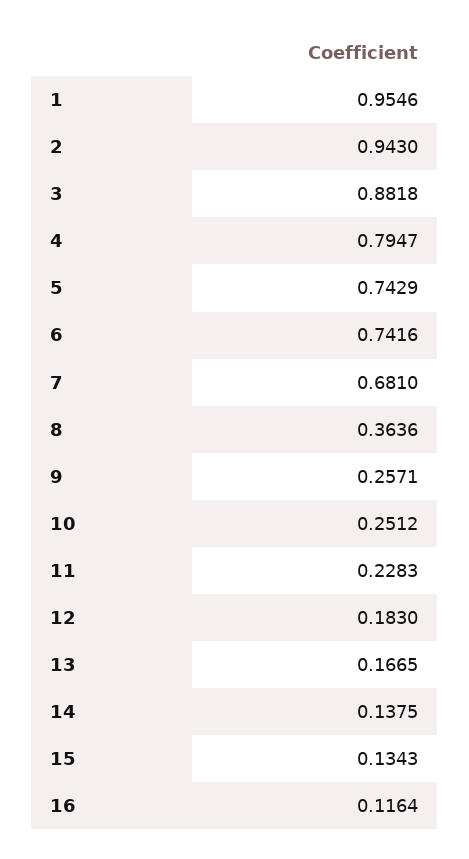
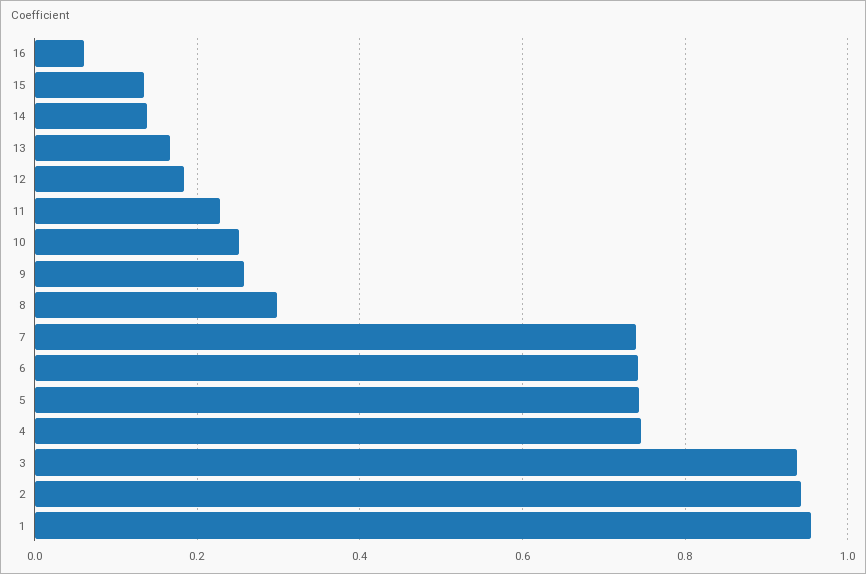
  {
    "1": 0.9546,
    "2": 0.943,
-   "3": 0.8818,
+   "3": 0.94,
-   "4": 0.7947,
+   "4": 0.74,
    "5": 0.7429,
    "6": 0.7416,
-   "7": 0.681,
+   "7": 0.74,
-   "8": 0.3636,
+   "8": 0.3,
    "9": 0.2571,
    "10": 0.2512,
    "11": 0.2283,
    "12": 0.183,
    "13": 0.1665,
    "14": 0.1375,
    "15": 0.1343,
-   "16": 0.1164
+   "16": 0.06
  }

